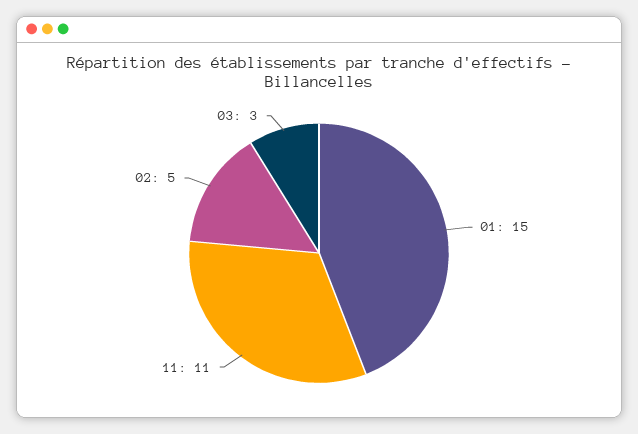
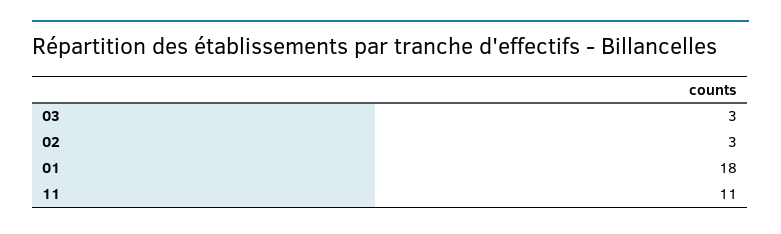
  {
-   "01": 15,
+   "01": 18,
    "11": 11,
-   "02": 5,
+   "02": 3,
    "03": 3
  }

